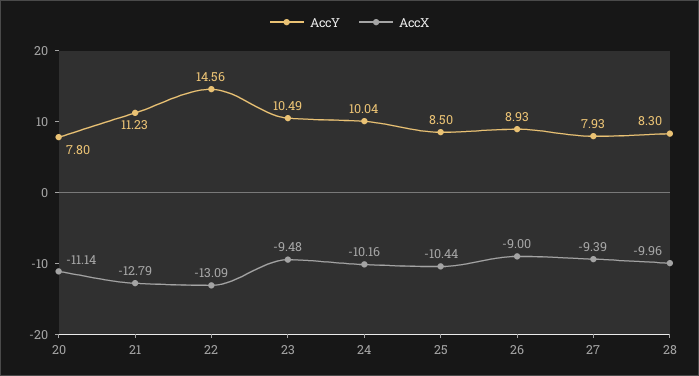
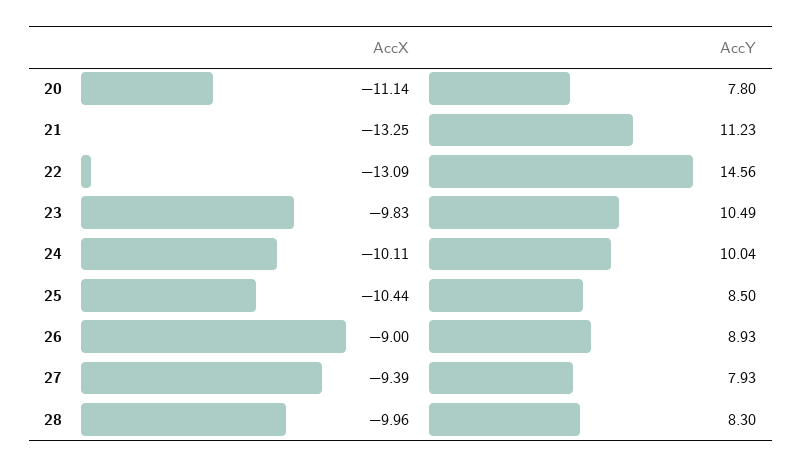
  {
    "AccY": {
      "20": 7.8,
      "21": 11.23,
      "22": 14.56,
      "23": 10.49,
      "24": 10.04,
      "25": 8.5,
      "26": 8.93,
      "27": 7.93,
      "28": 8.3
    },
    "AccX": {
      "20": -11.14,
-     "21": -12.79,
+     "21": -13.25,
      "22": -13.09,
-     "23": -9.48,
+     "23": -9.83,
-     "24": -10.16,
+     "24": -10.11,
      "25": -10.44,
      "26": -9,
      "27": -9.39,
      "28": -9.96
    }
  }

